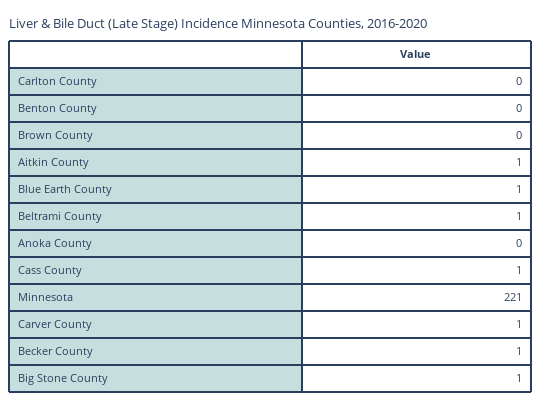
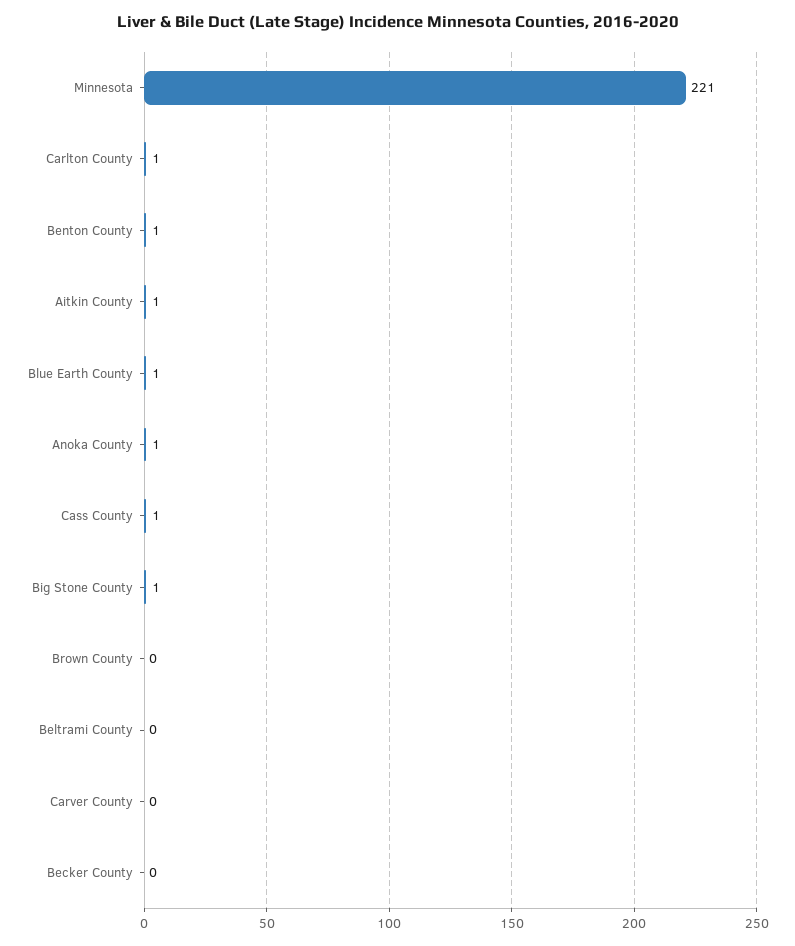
  {
-   "Carlton County": 0,
+   "Carlton County": 1,
-   "Benton County": 0,
+   "Benton County": 1,
    "Brown County": 0,
    "Aitkin County": 1,
    "Blue Earth County": 1,
-   "Beltrami County": 1,
+   "Beltrami County": 0,
-   "Anoka County": 0,
+   "Anoka County": 1,
    "Cass County": 1,
    "Minnesota": 221,
-   "Carver County": 1,
+   "Carver County": 0,
-   "Becker County": 1,
+   "Becker County": 0,
    "Big Stone County": 1
  }

